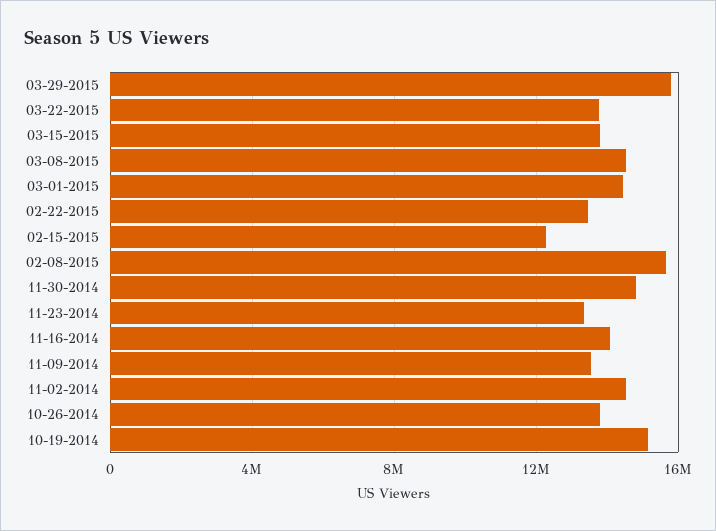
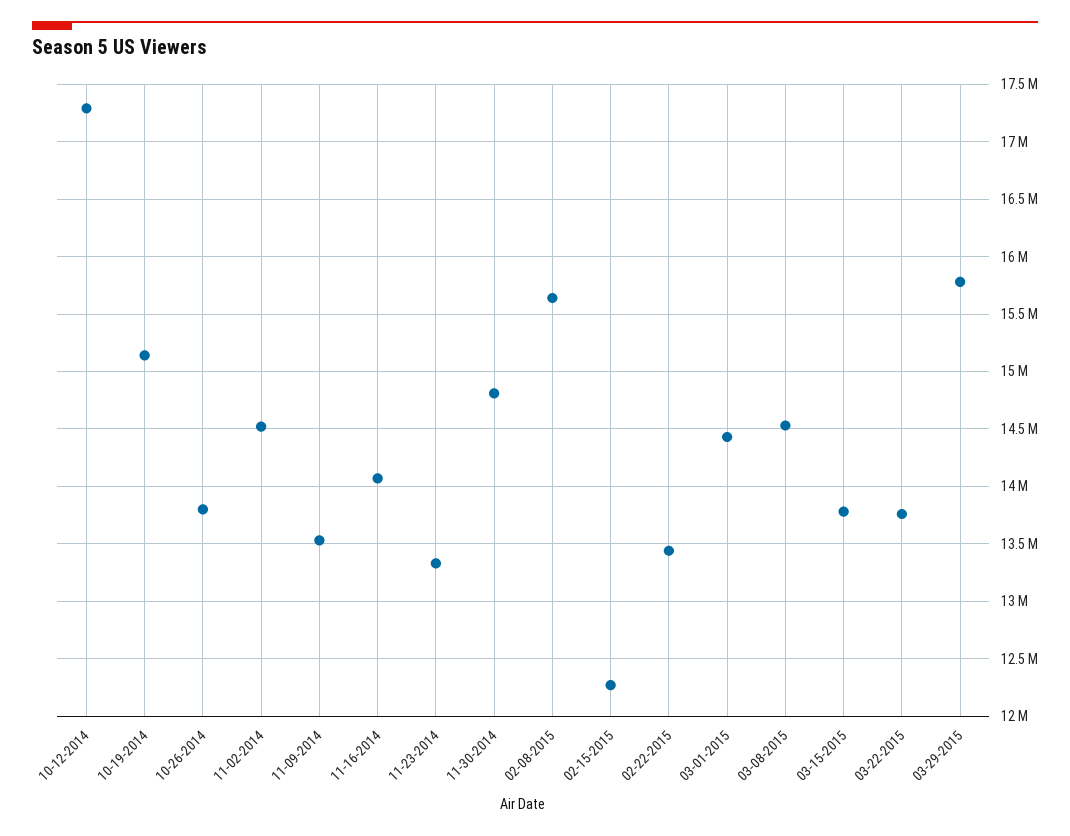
  {
    "03-29-2015": 15800000,
    "03-22-2015": 13800000,
    "03-15-2015": 13800000,
    "03-08-2015": 14500000,
    "03-01-2015": 14400000,
    "02-22-2015": 13400000,
    "02-15-2015": 12300000,
    "02-08-2015": 15600000,
    "11-30-2014": 14800000,
    "11-23-2014": 13300000,
    "11-16-2014": 14100000,
    "11-09-2014": 13500000,
    "11-02-2014": 14500000,
    "10-26-2014": 13800000,
-   "10-19-2014": 15100000
+   "10-19-2014": 15100000,
+   "10-12-2014": 17300000
  }

